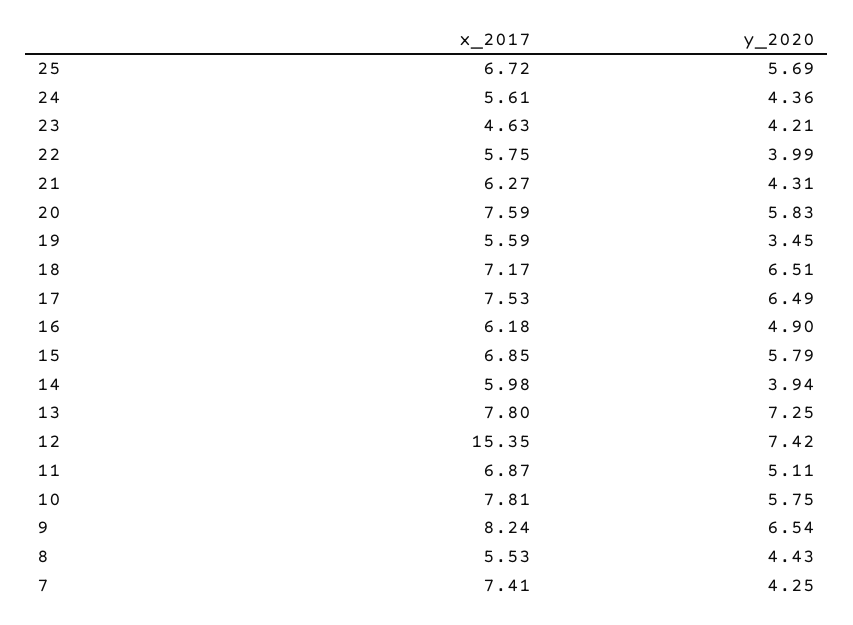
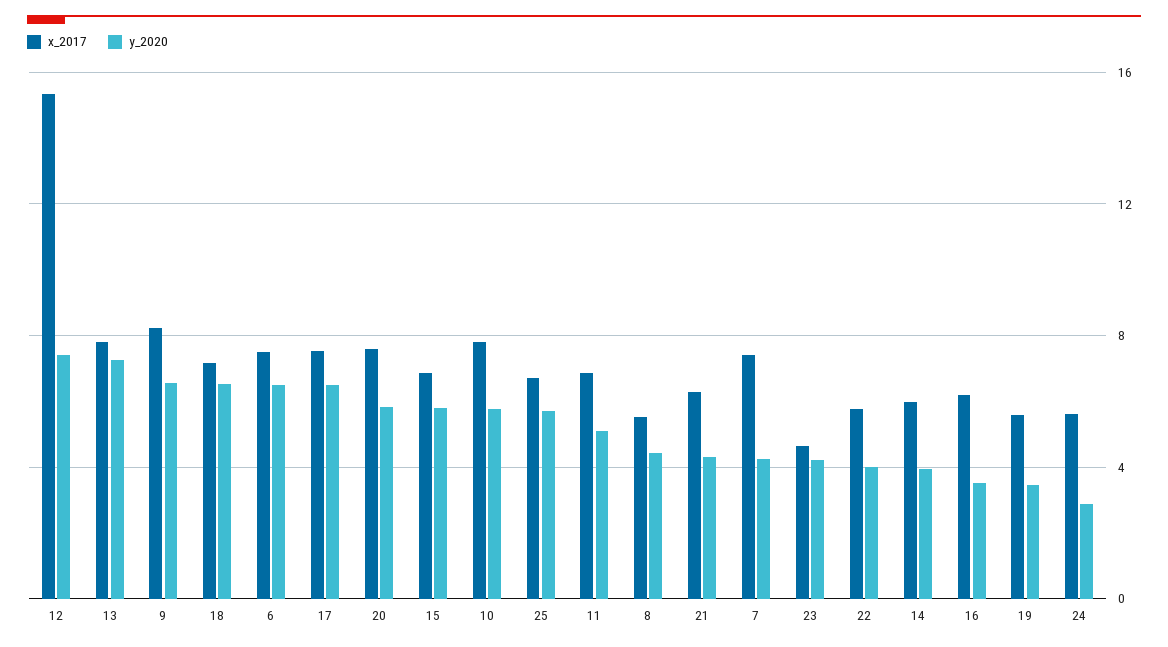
  {
    "x_2017": {
      "25": 6.72,
      "24": 5.61,
      "23": 4.63,
      "22": 5.75,
      "21": 6.27,
      "20": 7.59,
      "19": 5.59,
      "18": 7.17,
      "17": 7.53,
      "16": 6.18,
      "15": 6.85,
      "14": 5.98,
      "13": 7.8,
      "12": 15.35,
      "11": 6.87,
      "10": 7.81,
      "9": 8.24,
      "8": 5.53,
-     "7": 7.41
+     "7": 7.41,
+     "6": 7.5
    },
    "y_2020": {
      "25": 5.69,
-     "24": 4.36,
+     "24": 3,
      "23": 4.21,
      "22": 3.99,
      "21": 4.31,
      "20": 5.83,
      "19": 3.45,
      "18": 6.51,
      "17": 6.49,
-     "16": 4.9,
+     "16": 3.5,
      "15": 5.79,
      "14": 3.94,
      "13": 7.25,
      "12": 7.42,
      "11": 5.11,
      "10": 5.75,
      "9": 6.54,
      "8": 4.43,
-     "7": 4.25
+     "7": 4.25,
+     "6": 6.5
    }
  }

